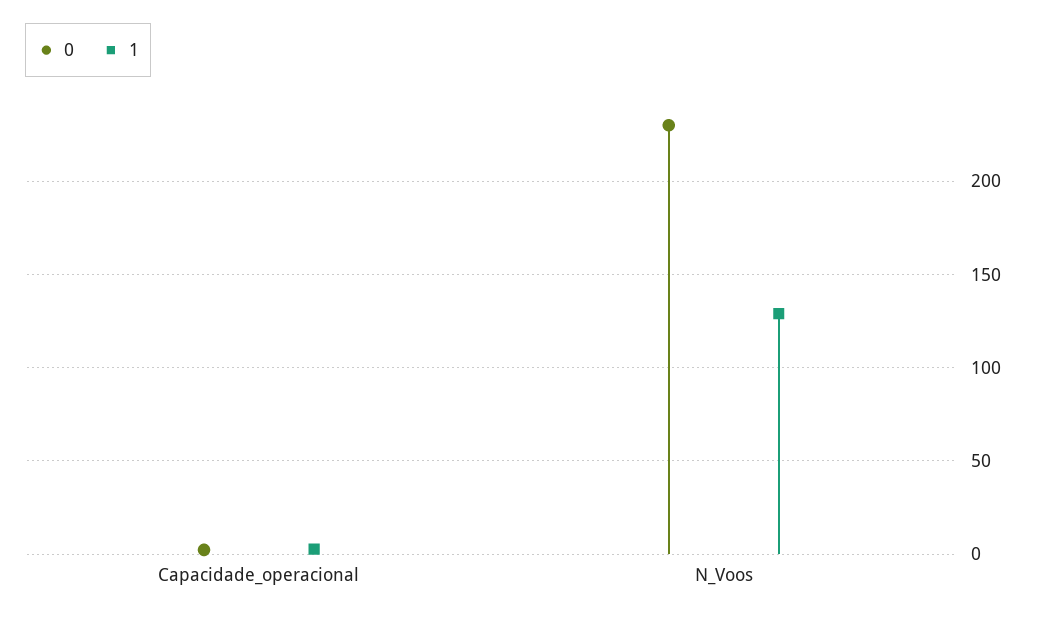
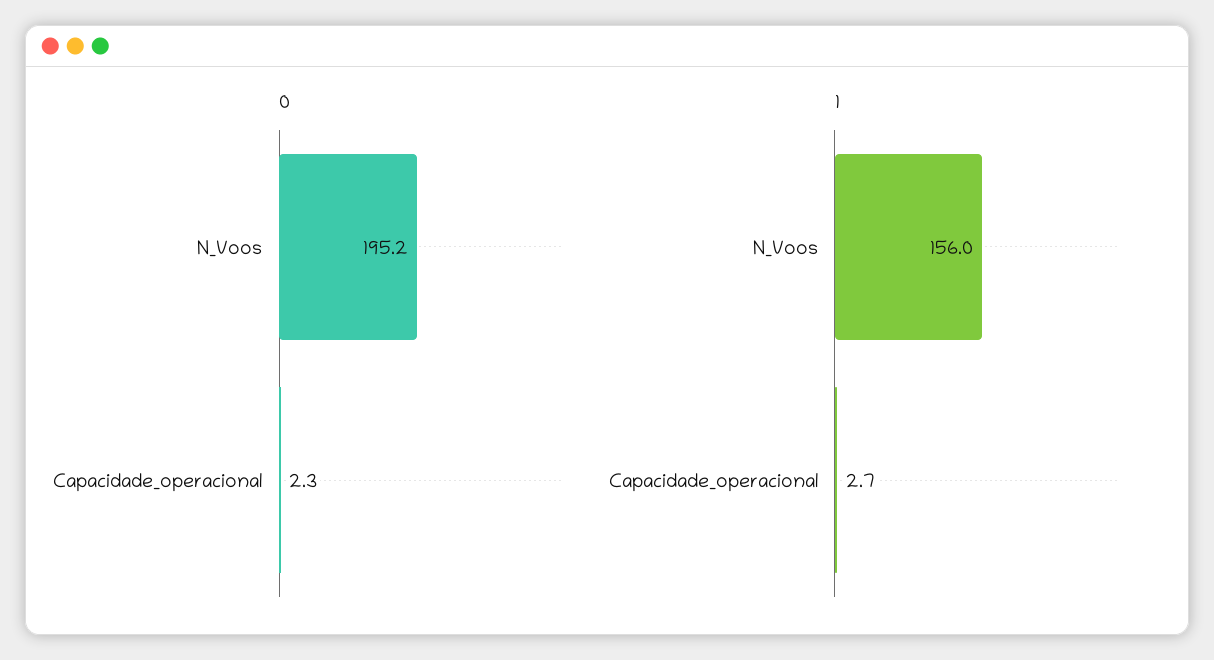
  {
    "0": {
      "Capacidade_operacional": 2.3,
-     "N_Voos": 230
+     "N_Voos": 195.2
    },
    "1": {
      "Capacidade_operacional": 2.7,
-     "N_Voos": 130
+     "N_Voos": 156
    }
  }

